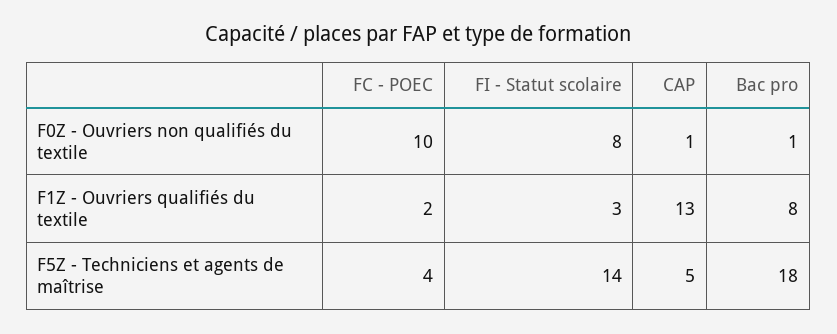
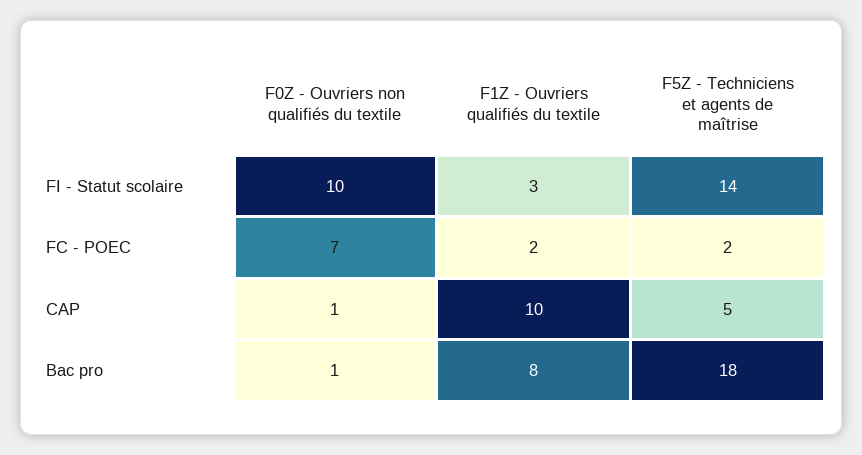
  {
    "FC - POEC": {
-     "F0Z - Ouvriers non qualifiés du textile": 10,
+     "F0Z - Ouvriers non qualifiés du textile": 7,
      "F1Z - Ouvriers qualifiés du textile": 2,
-     "F5Z - Techniciens et agents de maîtrise": 4
+     "F5Z - Techniciens et agents de maîtrise": 2
    },
    "FI - Statut scolaire": {
-     "F0Z - Ouvriers non qualifiés du textile": 8,
+     "F0Z - Ouvriers non qualifiés du textile": 10,
      "F1Z - Ouvriers qualifiés du textile": 3,
      "F5Z - Techniciens et agents de maîtrise": 14
    },
    "CAP": {
      "F0Z - Ouvriers non qualifiés du textile": 1,
-     "F1Z - Ouvriers qualifiés du textile": 13,
+     "F1Z - Ouvriers qualifiés du textile": 10,
      "F5Z - Techniciens et agents de maîtrise": 5
    },
    "Bac pro": {
      "F0Z - Ouvriers non qualifiés du textile": 1,
      "F1Z - Ouvriers qualifiés du textile": 8,
      "F5Z - Techniciens et agents de maîtrise": 18
    }
  }

